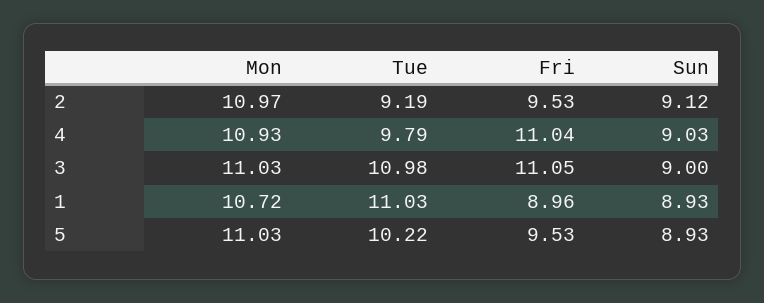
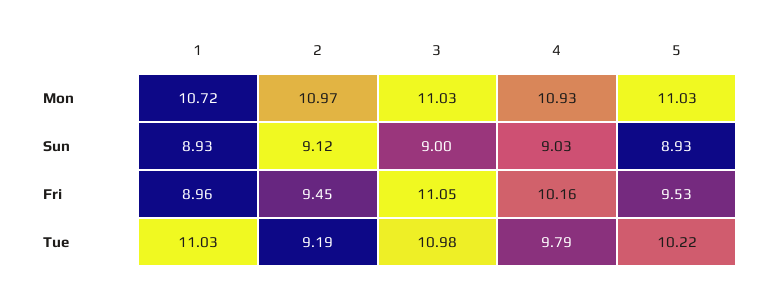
  {
    "Mon": {
      "2": 10.97,
      "4": 10.93,
      "3": 11.03,
      "1": 10.72,
      "5": 11.03
    },
    "Tue": {
      "2": 9.19,
      "4": 9.79,
      "3": 10.98,
      "1": 11.03,
      "5": 10.22
    },
    "Fri": {
-     "2": 9.53,
+     "2": 9.45,
-     "4": 11.04,
+     "4": 10.16,
      "3": 11.05,
      "1": 8.96,
      "5": 9.53
    },
    "Sun": {
      "2": 9.12,
      "4": 9.03,
      "3": 9,
      "1": 8.93,
      "5": 8.93
    }
  }

